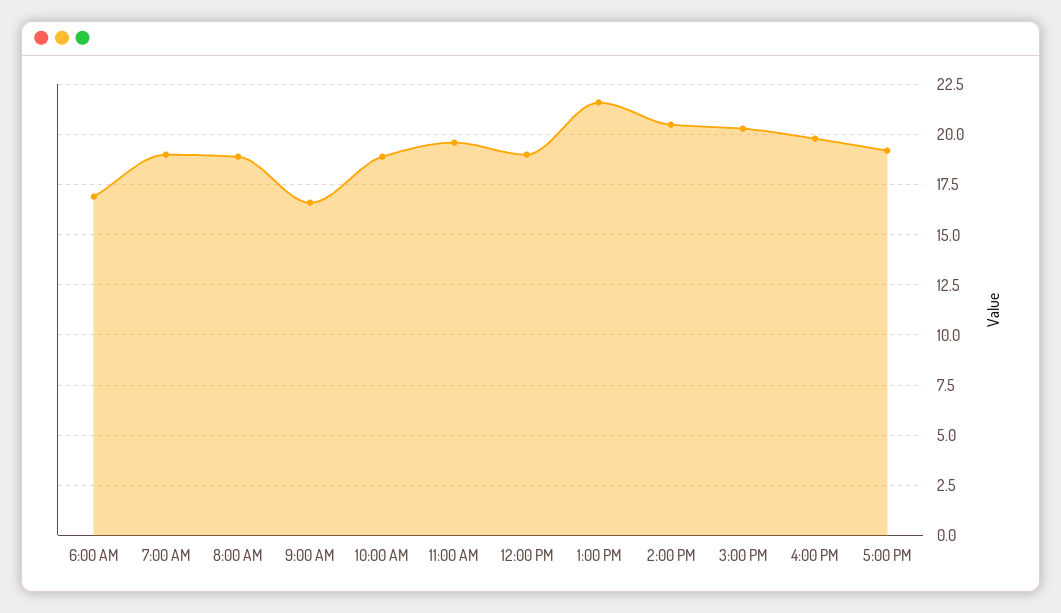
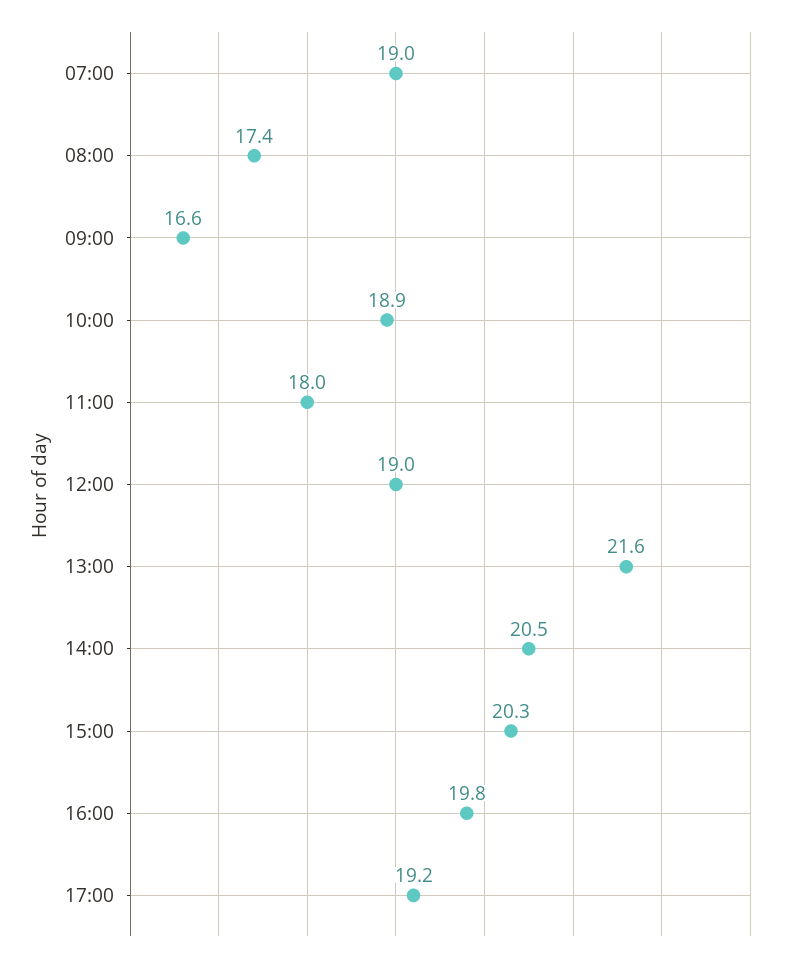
  {
-   "6:00 AM": 17,
    "7:00 AM": 19,
-   "8:00 AM": 19,
+   "8:00 AM": 17.4,
    "9:00 AM": 16.6,
    "10:00 AM": 18.9,
-   "11:00 AM": 19.5,
+   "11:00 AM": 18,
    "12:00 PM": 19,
    "1:00 PM": 21.6,
    "2:00 PM": 20.5,
    "3:00 PM": 20.3,
    "4:00 PM": 19.8,
    "5:00 PM": 19.2
  }

